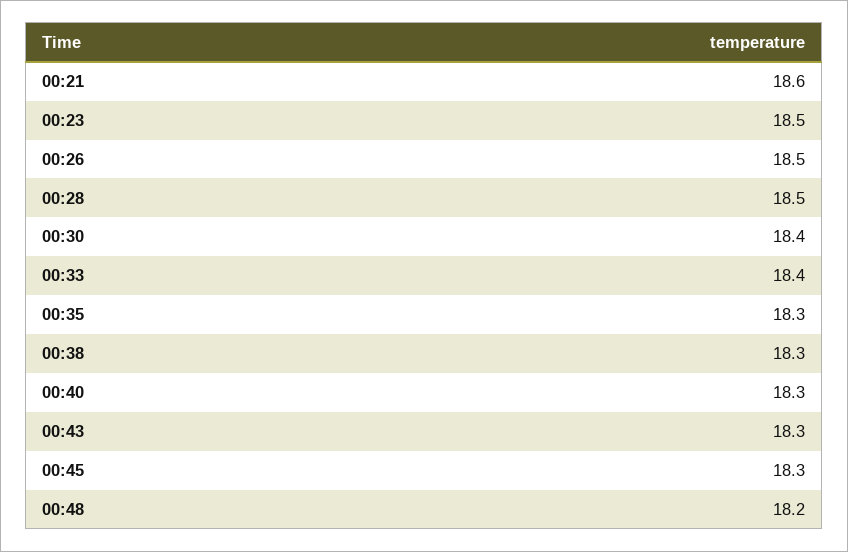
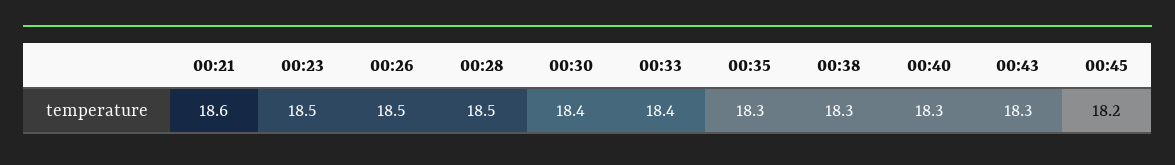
  {
    "00:21": 18.6,
    "00:23": 18.5,
    "00:26": 18.5,
    "00:28": 18.5,
    "00:30": 18.4,
    "00:33": 18.4,
    "00:35": 18.3,
    "00:38": 18.3,
    "00:40": 18.3,
    "00:43": 18.3,
-   "00:45": 18.3,
+   "00:45": 18.2
-   "00:48": 18.2
  }

